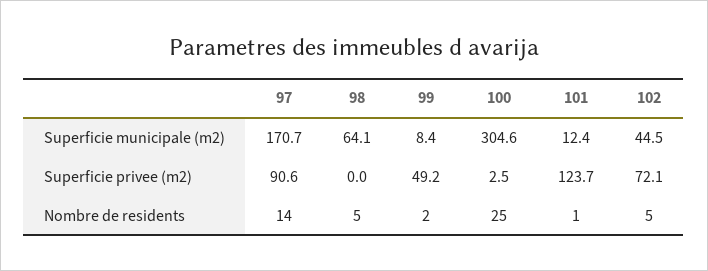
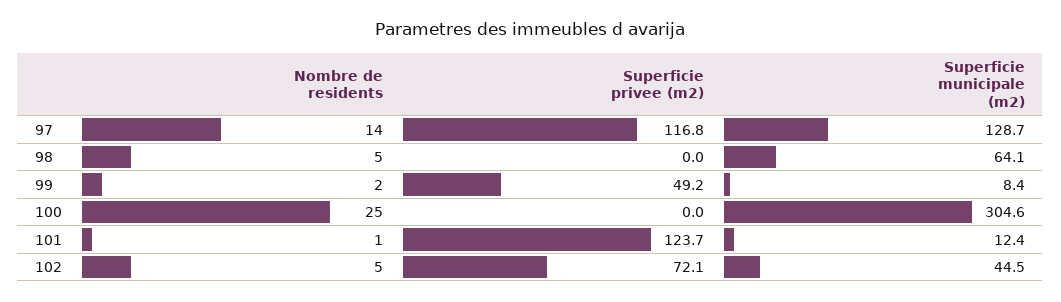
  {
    "97": {
-     "Superficie municipale (m2)": 170.7,
+     "Superficie municipale (m2)": 128.7,
-     "Superficie privee (m2)": 90.6,
+     "Superficie privee (m2)": 116.8,
      "Nombre de residents": 14
    },
    "98": {
      "Superficie municipale (m2)": 64.1,
      "Superficie privee (m2)": 0,
      "Nombre de residents": 5
    },
    "99": {
      "Superficie municipale (m2)": 8.4,
      "Superficie privee (m2)": 49.2,
      "Nombre de residents": 2
    },
    "100": {
      "Superficie municipale (m2)": 304.6,
-     "Superficie privee (m2)": 2.5,
+     "Superficie privee (m2)": 0,
      "Nombre de residents": 25
    },
    "101": {
      "Superficie municipale (m2)": 12.4,
      "Superficie privee (m2)": 123.7,
      "Nombre de residents": 1
    },
    "102": {
      "Superficie municipale (m2)": 44.5,
      "Superficie privee (m2)": 72.1,
      "Nombre de residents": 5
    }
  }

